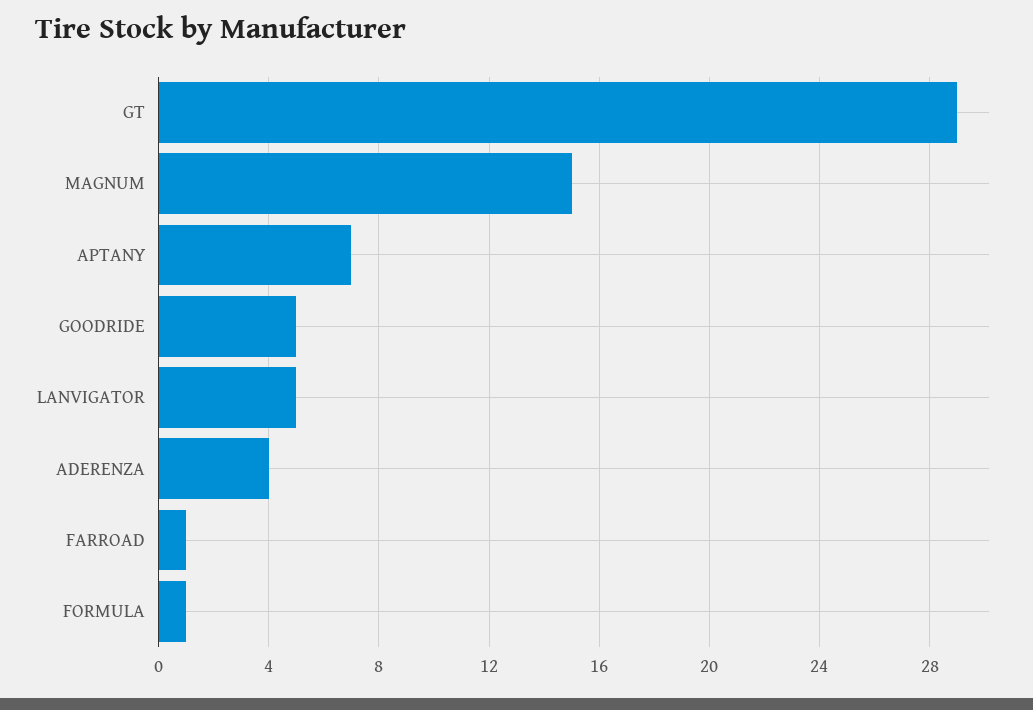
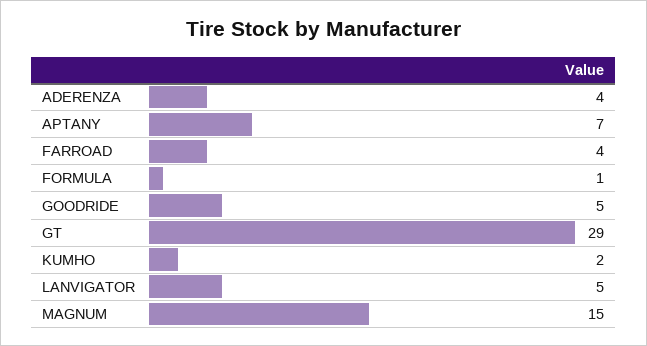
  {
    "GT": 29,
    "MAGNUM": 15,
    "APTANY": 7,
    "GOODRIDE": 5,
    "LANVIGATOR": 5,
    "ADERENZA": 4,
-   "FARROAD": 1,
+   "FARROAD": 4,
-   "FORMULA": 1
+   "FORMULA": 1,
+   "KUMHO": 2
  }

